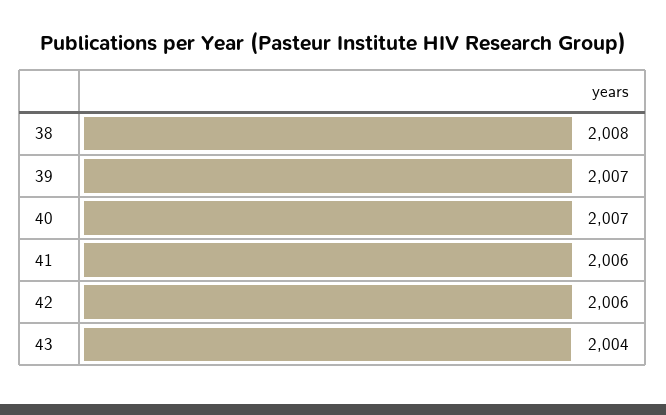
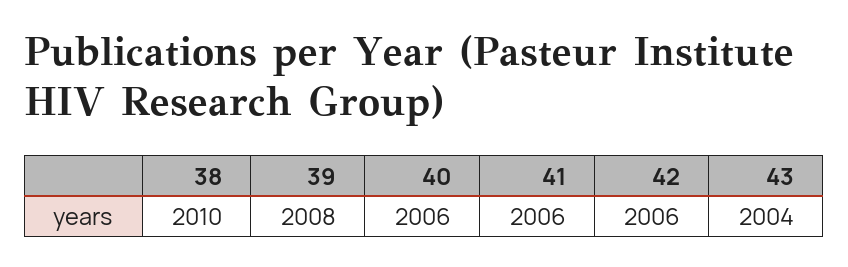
  {
-   "38": 2008,
+   "38": 2010,
-   "39": 2007,
+   "39": 2008,
-   "40": 2007,
+   "40": 2006,
    "41": 2006,
    "42": 2006,
    "43": 2004
  }

